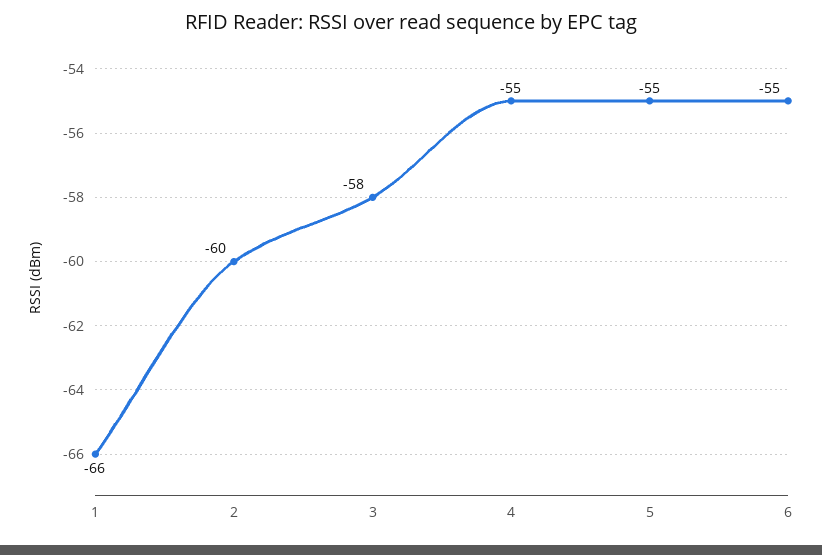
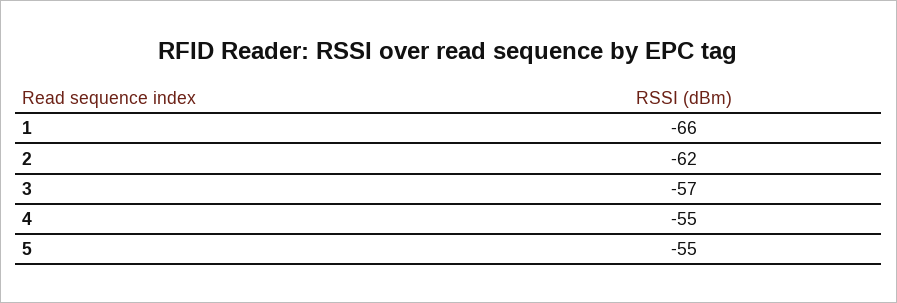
  {
    "1": -66,
-   "2": -60,
+   "2": -62,
-   "3": -58,
+   "3": -57,
    "4": -55,
-   "5": -55,
+   "5": -55
-   "6": -55
  }

